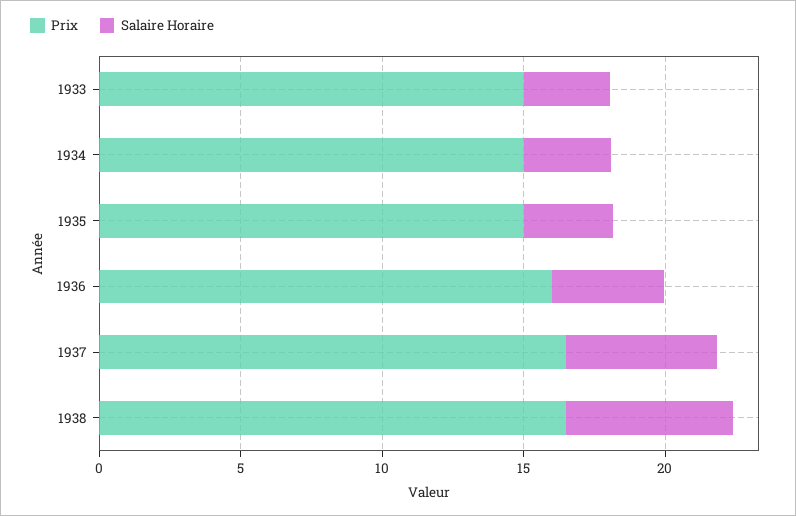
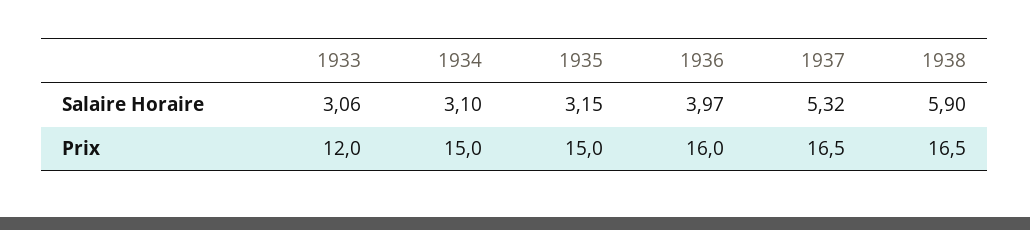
  {
    "Prix": {
-     "1933": 15,
+     "1933": 12,
      "1934": 15,
      "1935": 15,
      "1936": 16,
      "1937": 16.5,
      "1938": 16.5
    },
    "Salaire Horaire": {
      "1933": 3.06,
      "1934": 3.1,
      "1935": 3.15,
      "1936": 3.97,
      "1937": 5.32,
      "1938": 5.9
    }
  }

